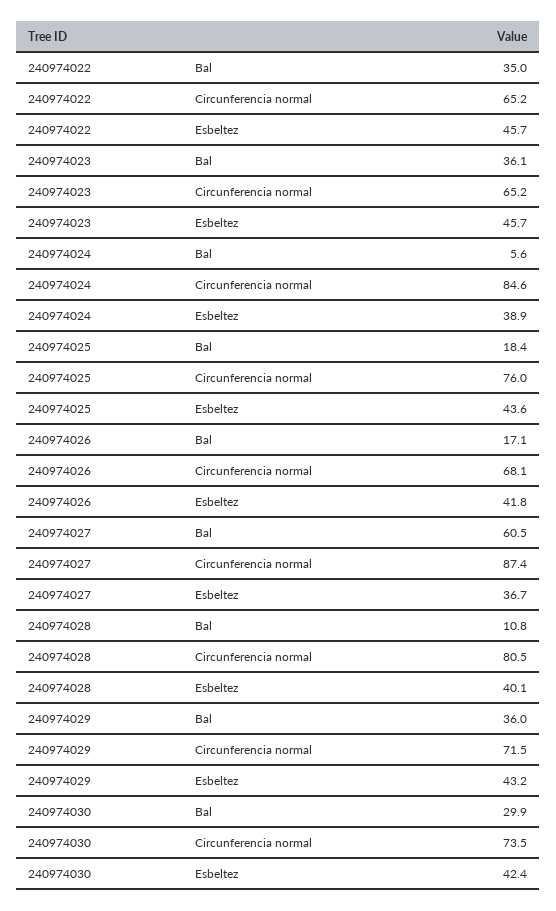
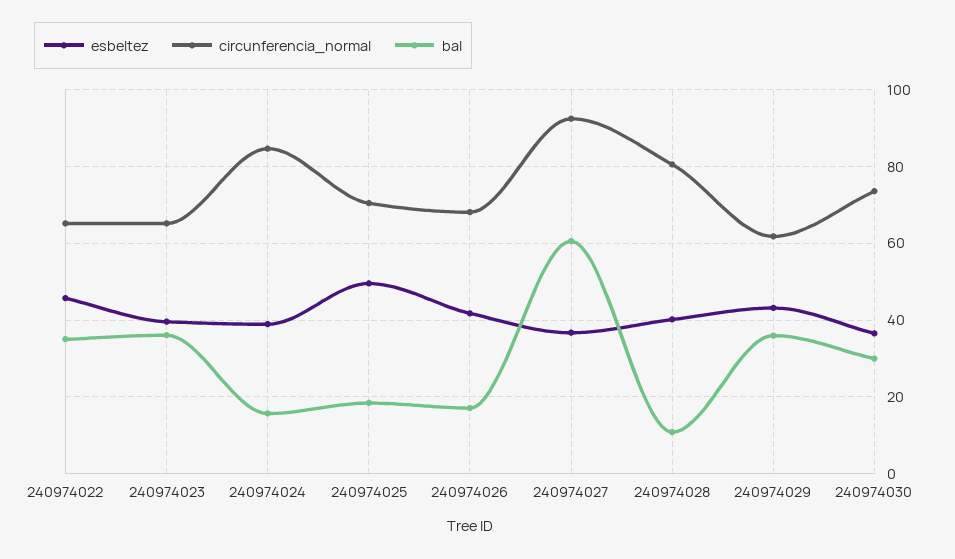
  {
    "Bal": {
      "240974022": 35,
      "240974023": 36.1,
-     "240974024": 5.6,
+     "240974024": 16,
      "240974025": 18.4,
      "240974026": 17.1,
      "240974027": 60.5,
      "240974028": 10.8,
      "240974029": 36,
      "240974030": 29.9
    },
    "Circunferencia normal": {
      "240974022": 65.2,
      "240974023": 65.2,
      "240974024": 84.6,
-     "240974025": 76,
+     "240974025": 70,
      "240974026": 68.1,
-     "240974027": 87.4,
+     "240974027": 92,
      "240974028": 80.5,
-     "240974029": 71.5,
+     "240974029": 62,
      "240974030": 73.5
    },
    "Esbeltez": {
      "240974022": 45.7,
-     "240974023": 45.7,
+     "240974023": 40,
      "240974024": 38.9,
-     "240974025": 43.6,
+     "240974025": 50,
      "240974026": 41.8,
      "240974027": 36.7,
      "240974028": 40.1,
      "240974029": 43.2,
-     "240974030": 42.4
+     "240974030": 36
    }
  }

